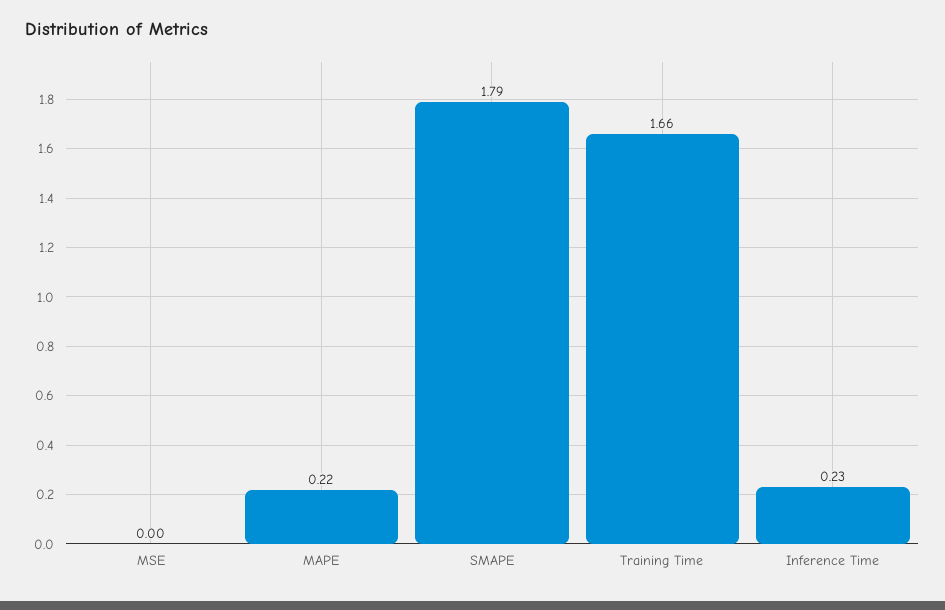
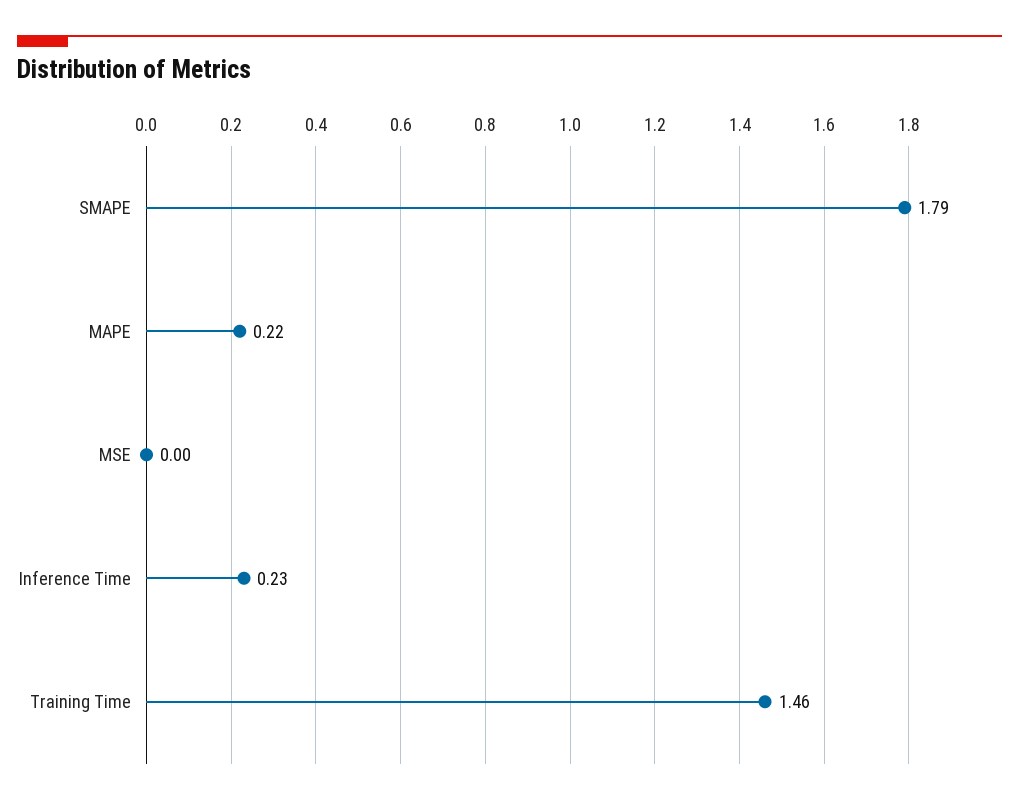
  {
    "MSE": 0,
    "MAPE": 0.22,
    "SMAPE": 1.79,
-   "Training Time": 1.66,
+   "Training Time": 1.46,
    "Inference Time": 0.23
  }

